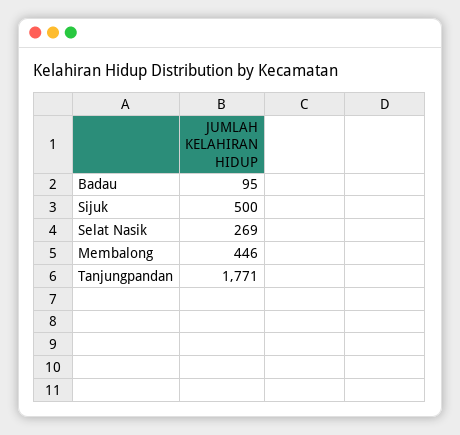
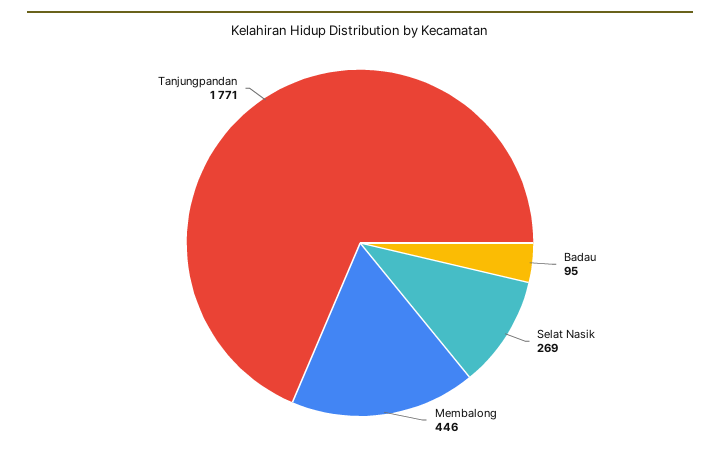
  {
    "Badau": 95,
-   "Sijuk": 500,
    "Selat Nasik": 269,
    "Membalong": 446,
    "Tanjungpandan": 1771
  }

